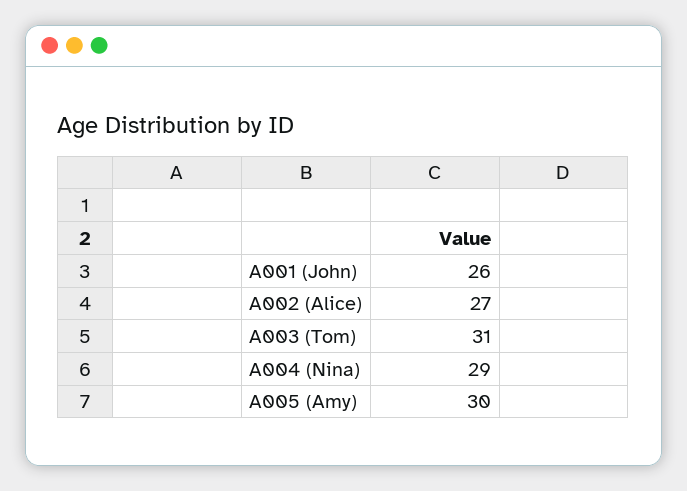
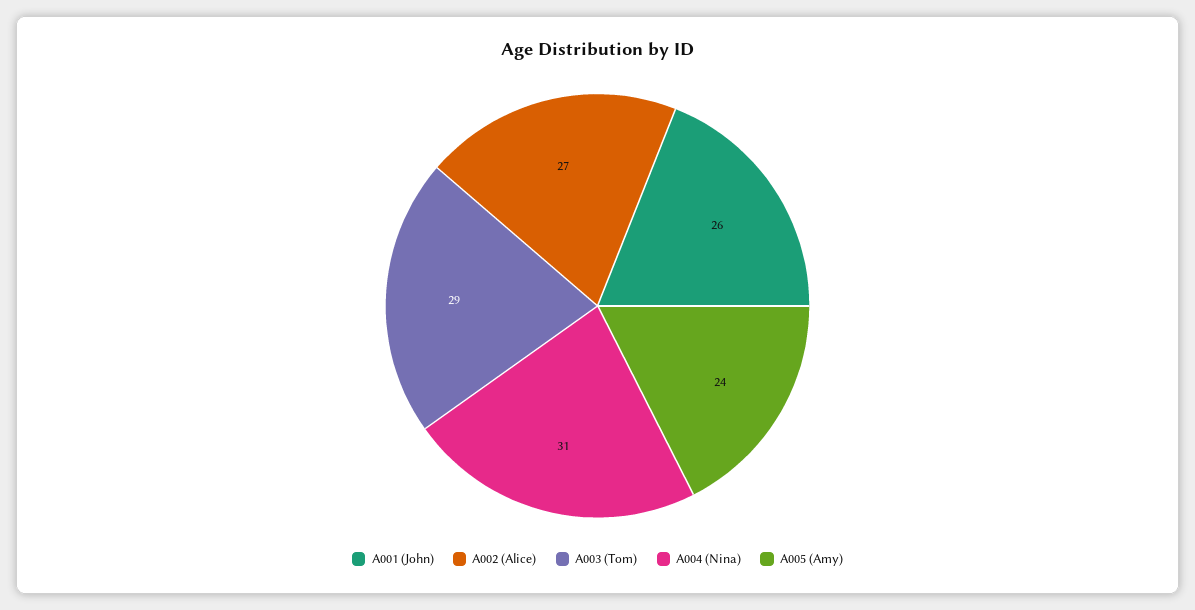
  {
    "A001 (John)": 26,
    "A002 (Alice)": 27,
-   "A003 (Tom)": 31,
+   "A003 (Tom)": 29,
-   "A004 (Nina)": 29,
+   "A004 (Nina)": 31,
-   "A005 (Amy)": 30
+   "A005 (Amy)": 24
  }

